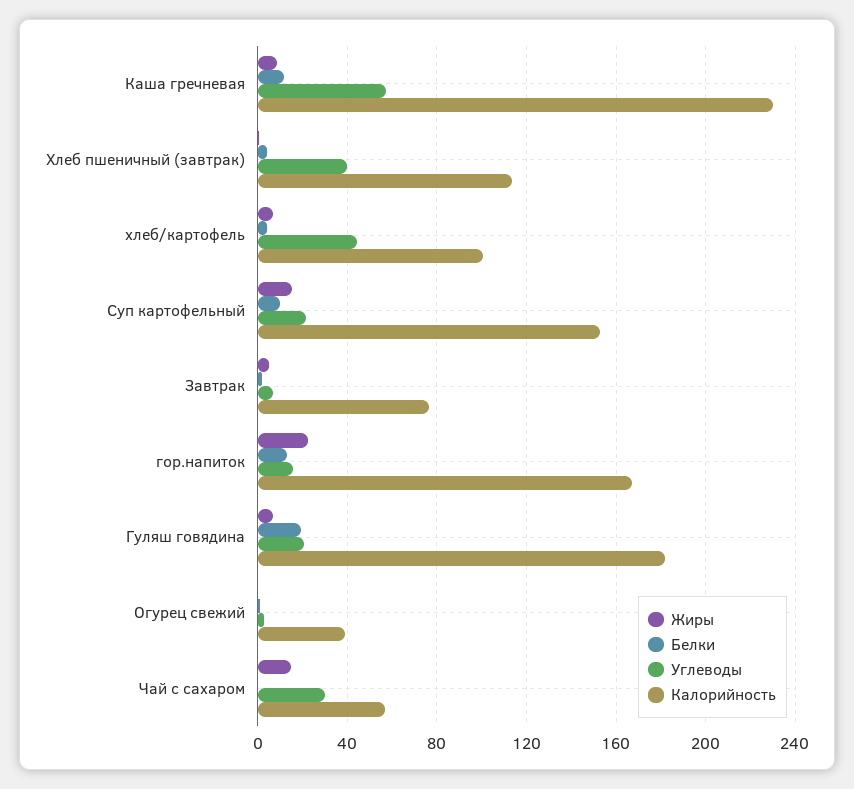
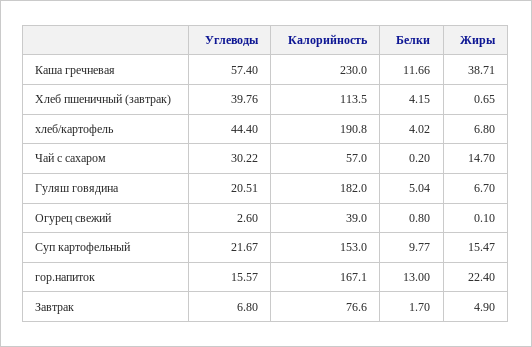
  {
    "Жиры": {
-     "Каша гречневая": 10,
+     "Каша гречневая": 38.71,
      "Хлеб пшеничный (завтрак)": 0.65,
      "хлеб/картофель": 6.8,
      "Суп картофельный": 15.47,
      "Завтрак": 4.9,
      "гор.напиток": 22.4,
      "Гуляш говядина": 6.7,
      "Огурец свежий": 0.1,
      "Чай с сахаром": 14.7
    },
    "Белки": {
      "Каша гречневая": 11.66,
      "Хлеб пшеничный (завтрак)": 4.15,
      "хлеб/картофель": 4.02,
      "Суп картофельный": 9.77,
      "Завтрак": 1.7,
      "гор.напиток": 13,
-     "Гуляш говядина": 20,
+     "Гуляш говядина": 5.04,
      "Огурец свежий": 0.8,
      "Чай с сахаром": 0.2
    },
    "Углеводы": {
      "Каша гречневая": 57.4,
      "Хлеб пшеничный (завтрак)": 39.76,
      "хлеб/картофель": 44.4,
      "Суп картофельный": 21.67,
      "Завтрак": 6.8,
      "гор.напиток": 15.57,
      "Гуляш говядина": 20.51,
      "Огурец свежий": 2.6,
      "Чай с сахаром": 30.22
    },
    "Калорийность": {
      "Каша гречневая": 230,
      "Хлеб пшеничный (завтрак)": 113.5,
-     "хлеб/картофель": 100,
+     "хлеб/картофель": 190.8,
      "Суп картофельный": 153,
      "Завтрак": 76.6,
      "гор.напиток": 167.1,
      "Гуляш говядина": 182,
      "Огурец свежий": 39,
      "Чай с сахаром": 57
    }
  }

